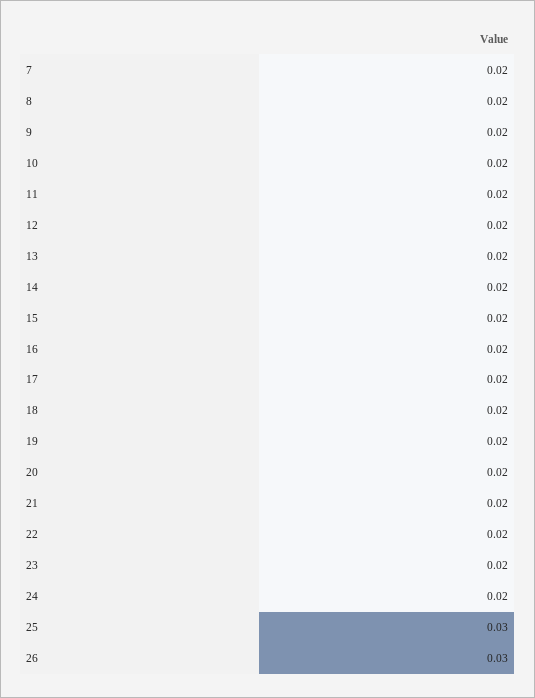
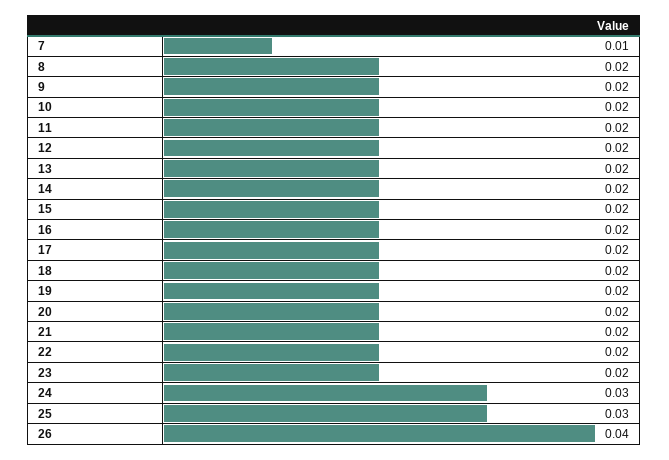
  {
-   "7": 0.02,
+   "7": 0.01,
    "8": 0.02,
    "9": 0.02,
    "10": 0.02,
    "11": 0.02,
    "12": 0.02,
    "13": 0.02,
    "14": 0.02,
    "15": 0.02,
    "16": 0.02,
    "17": 0.02,
    "18": 0.02,
    "19": 0.02,
    "20": 0.02,
    "21": 0.02,
    "22": 0.02,
    "23": 0.02,
-   "24": 0.02,
+   "24": 0.03,
    "25": 0.03,
-   "26": 0.03
+   "26": 0.04
  }

